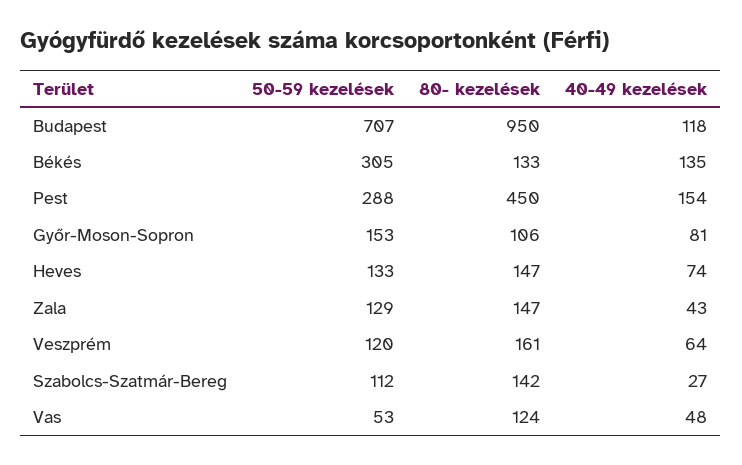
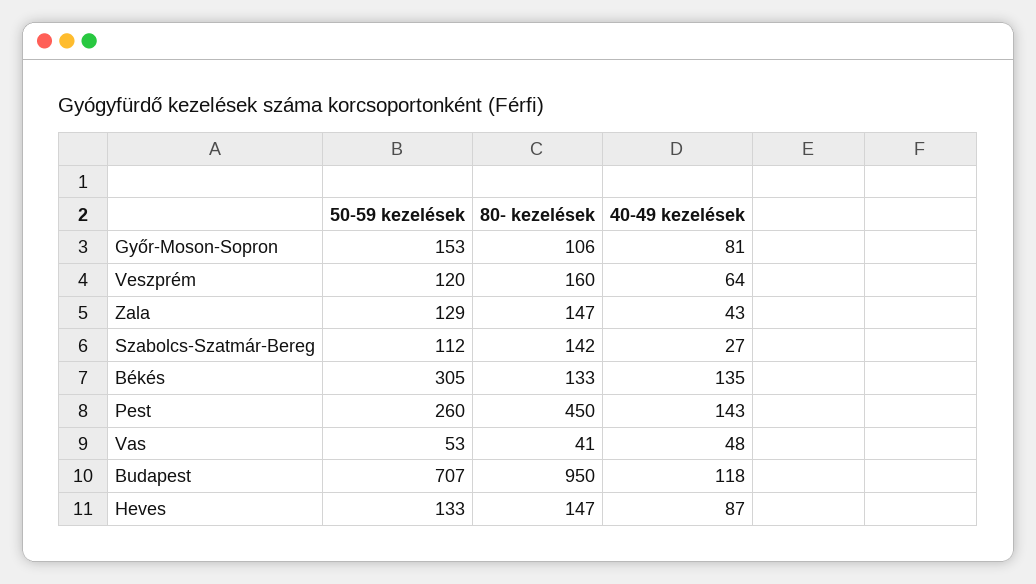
  {
    "50-59 kezelések": {
      "Budapest": 707,
      "Békés": 305,
-     "Pest": 288,
+     "Pest": 260,
      "Győr-Moson-Sopron": 153,
      "Heves": 133,
      "Zala": 129,
      "Veszprém": 120,
      "Szabolcs-Szatmár-Bereg": 112,
      "Vas": 53
    },
    "80- kezelések": {
      "Budapest": 950,
      "Békés": 133,
      "Pest": 450,
      "Győr-Moson-Sopron": 106,
      "Heves": 147,
      "Zala": 147,
-     "Veszprém": 161,
+     "Veszprém": 160,
      "Szabolcs-Szatmár-Bereg": 142,
-     "Vas": 124
+     "Vas": 41
    },
    "40-49 kezelések": {
      "Budapest": 118,
      "Békés": 135,
-     "Pest": 154,
+     "Pest": 143,
      "Győr-Moson-Sopron": 81,
-     "Heves": 74,
+     "Heves": 87,
      "Zala": 43,
      "Veszprém": 64,
      "Szabolcs-Szatmár-Bereg": 27,
      "Vas": 48
    }
  }

